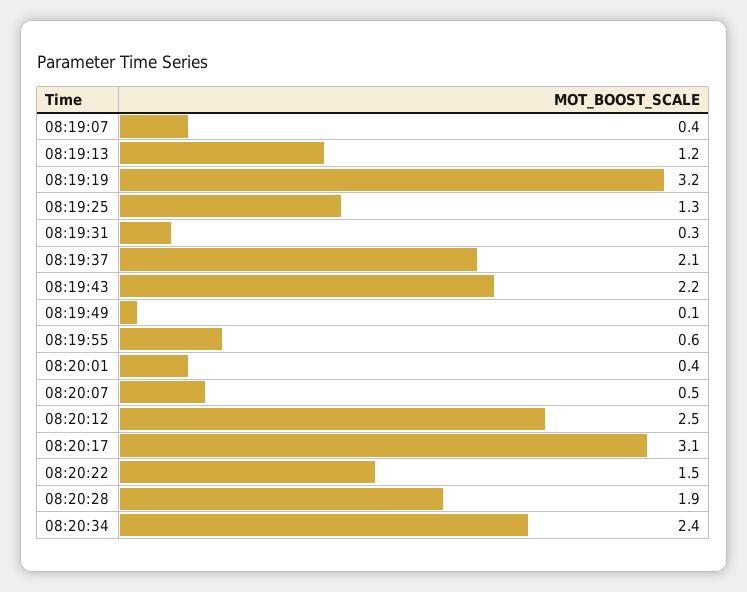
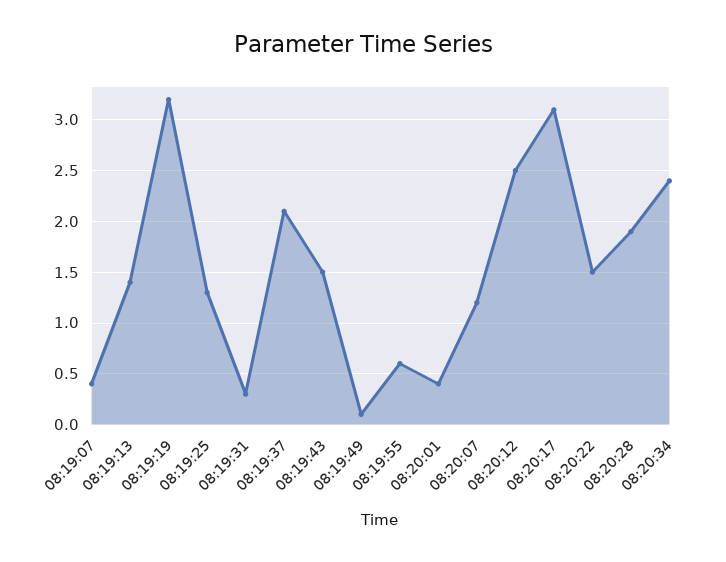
  {
    "08:19:07": 0.4,
-   "08:19:13": 1.2,
+   "08:19:13": 1.4,
    "08:19:19": 3.2,
    "08:19:25": 1.3,
    "08:19:31": 0.3,
    "08:19:37": 2.1,
-   "08:19:43": 2.2,
+   "08:19:43": 1.5,
    "08:19:49": 0.1,
    "08:19:55": 0.6,
    "08:20:01": 0.4,
-   "08:20:07": 0.5,
+   "08:20:07": 1.2,
    "08:20:12": 2.5,
    "08:20:17": 3.1,
    "08:20:22": 1.5,
    "08:20:28": 1.9,
    "08:20:34": 2.4
  }

